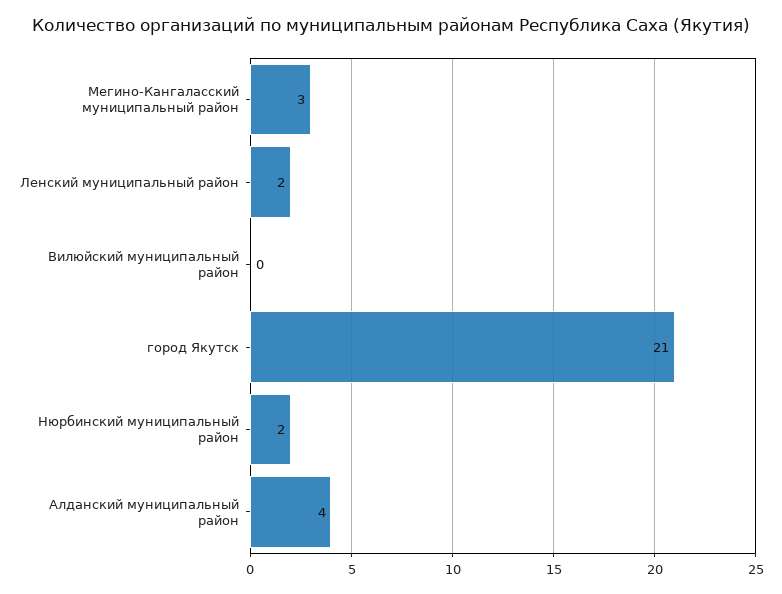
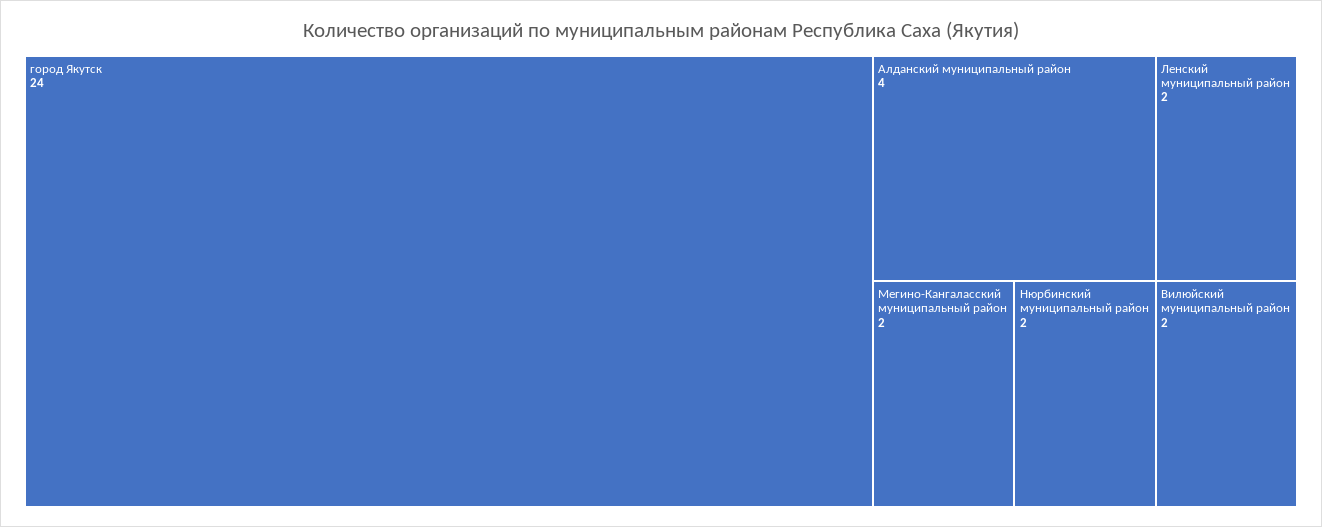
  {
-   "Мегино-Кангаласский муниципальный район": 3,
+   "Мегино-Кангаласский муниципальный район": 2,
    "Ленский муниципальный район": 2,
-   "Вилюйский муниципальный район": 0,
+   "Вилюйский муниципальный район": 2,
-   "город Якутск": 21,
+   "город Якутск": 24,
    "Нюрбинский муниципальный район": 2,
    "Алданский муниципальный район": 4
  }

